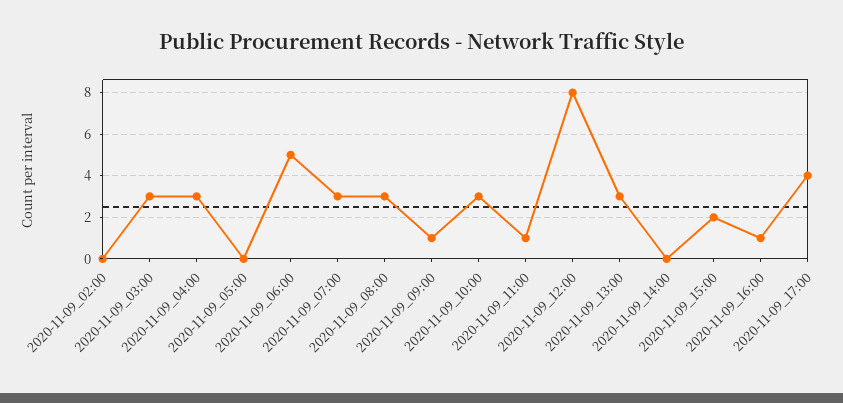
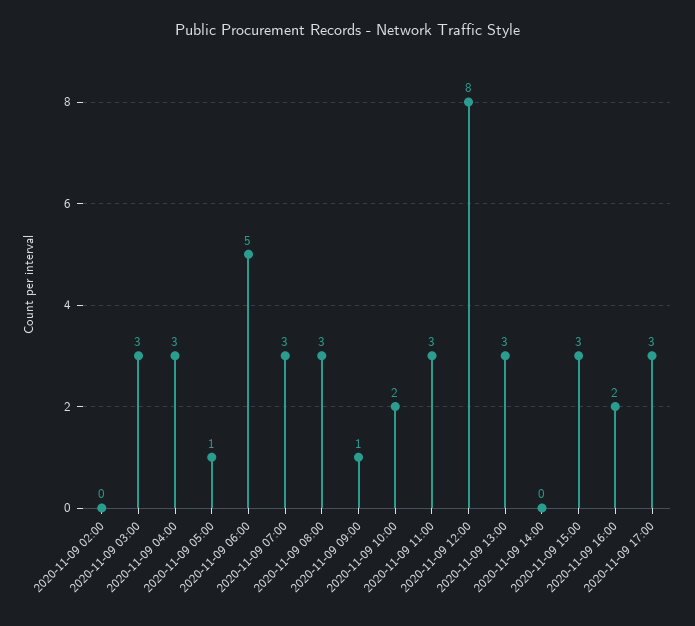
  {
    "2020-11-09_02:00": 0,
    "2020-11-09_03:00": 3,
    "2020-11-09_04:00": 3,
-   "2020-11-09_05:00": 0,
+   "2020-11-09_05:00": 1,
    "2020-11-09_06:00": 5,
    "2020-11-09_07:00": 3,
    "2020-11-09_08:00": 3,
    "2020-11-09_09:00": 1,
-   "2020-11-09_10:00": 3,
+   "2020-11-09_10:00": 2,
-   "2020-11-09_11:00": 1,
+   "2020-11-09_11:00": 3,
    "2020-11-09_12:00": 8,
    "2020-11-09_13:00": 3,
    "2020-11-09_14:00": 0,
-   "2020-11-09_15:00": 2,
+   "2020-11-09_15:00": 3,
-   "2020-11-09_16:00": 1,
+   "2020-11-09_16:00": 2,
-   "2020-11-09_17:00": 4
+   "2020-11-09_17:00": 3
  }

